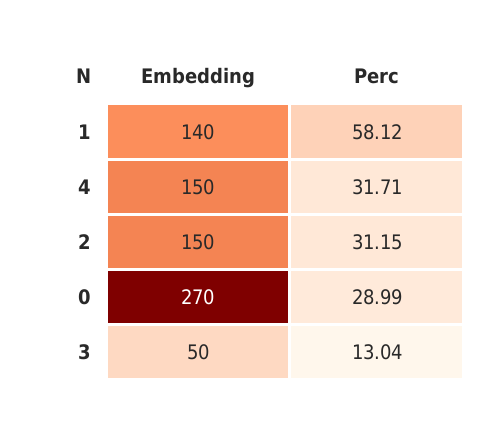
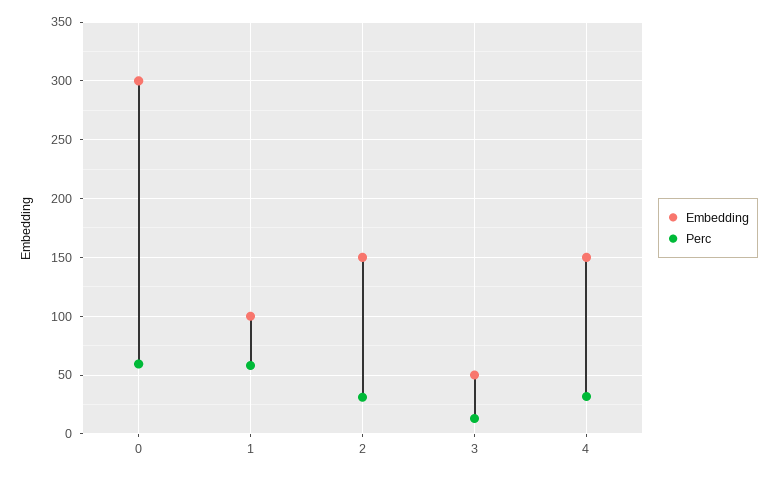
  {
    "Embedding": {
-     "1": 140,
+     "1": 100,
      "4": 150,
      "2": 150,
-     "0": 270,
+     "0": 300,
      "3": 50
    },
    "Perc": {
      "1": 58.12,
      "4": 31.71,
      "2": 31.15,
-     "0": 28.99,
+     "0": 60,
      "3": 13.04
    }
  }

